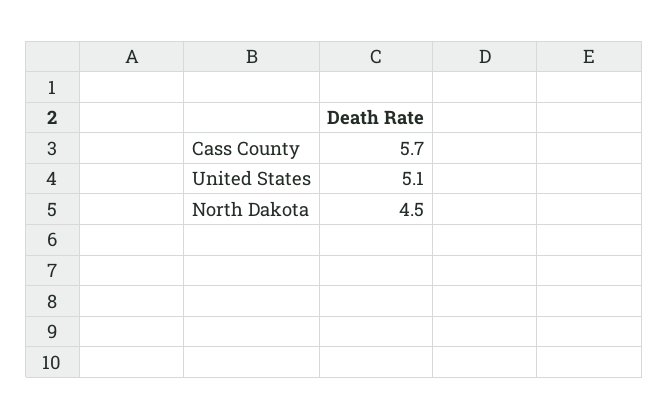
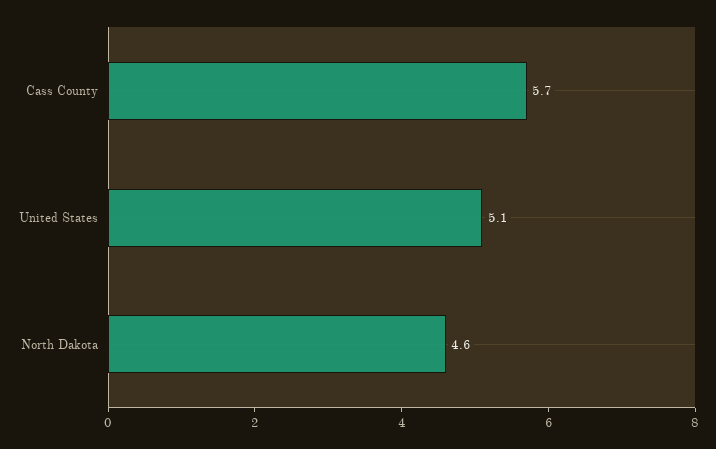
  {
    "Cass County": 5.7,
    "United States": 5.1,
-   "North Dakota": 4.5
+   "North Dakota": 4.6
  }

